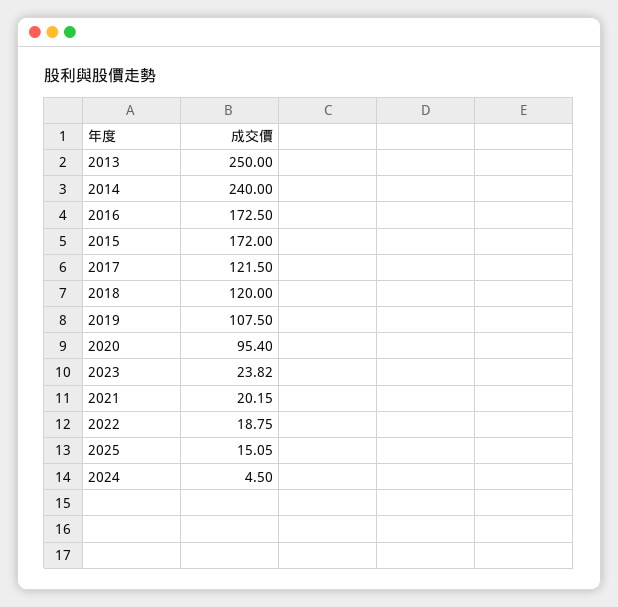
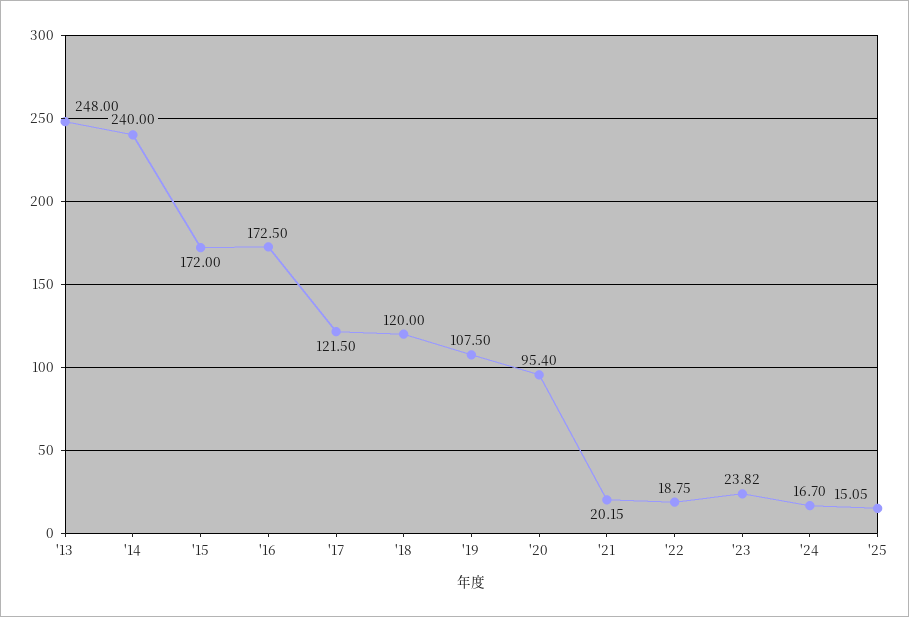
  {
-   "2013": 250,
+   "2013": 248,
    "2014": 240,
    "2016": 172.5,
    "2015": 172,
    "2017": 121.5,
    "2018": 120,
    "2019": 107.5,
    "2020": 95.4,
    "2023": 23.82,
    "2021": 20.15,
    "2022": 18.75,
    "2025": 15.05,
-   "2024": 4.5
+   "2024": 16.7
  }

